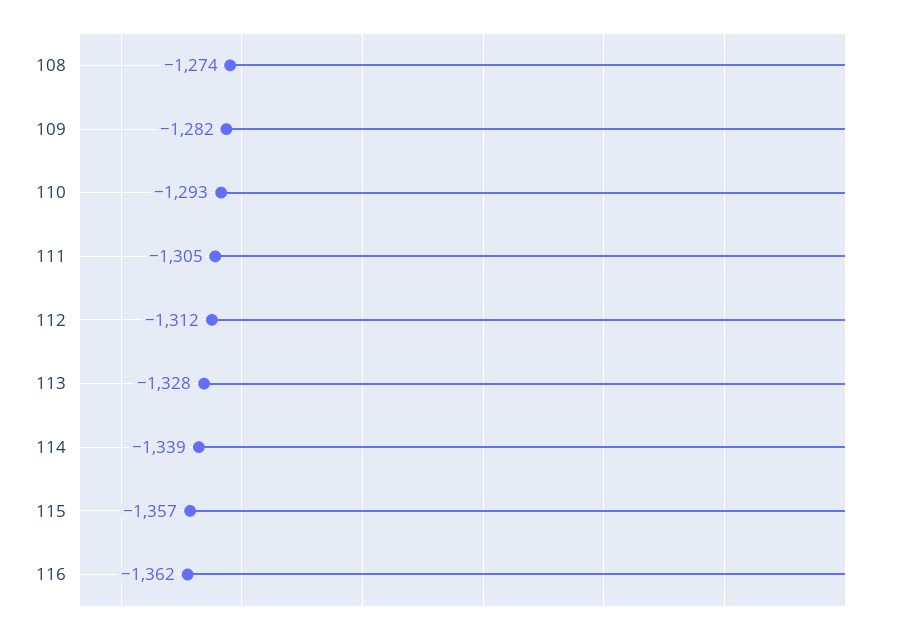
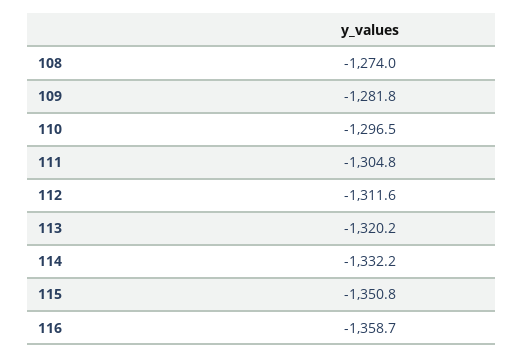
  {
    "108": -1274,
    "109": -1281.8,
-   "110": -1293,
+   "110": -1296.5,
    "111": -1304.8,
    "112": -1311.6,
-   "113": -1328,
+   "113": -1320.2,
-   "114": -1339,
+   "114": -1332.2,
-   "115": -1357,
+   "115": -1350.8,
-   "116": -1362
+   "116": -1358.7
  }

